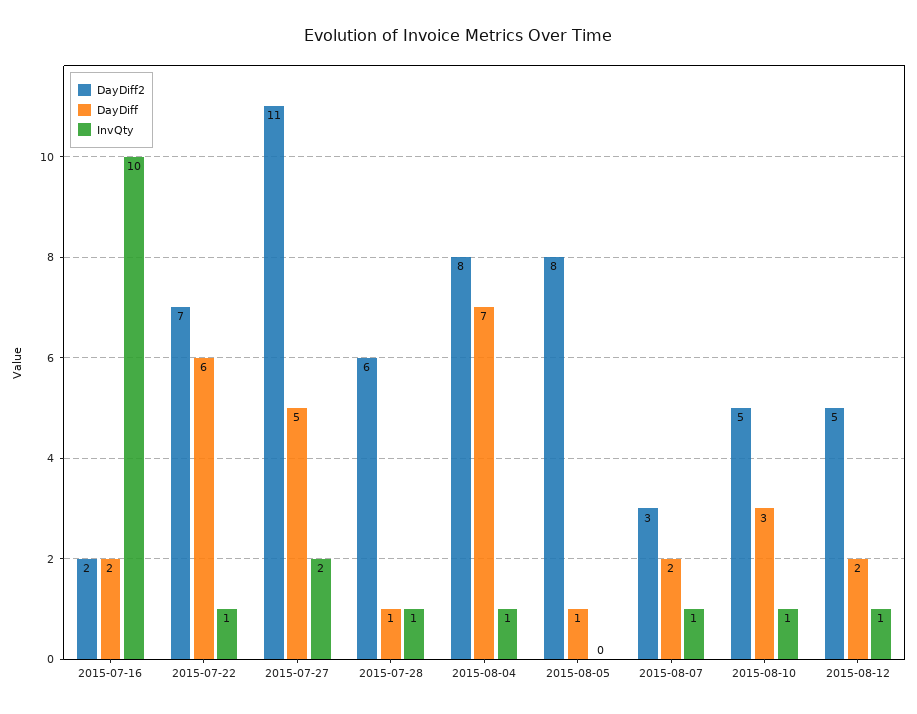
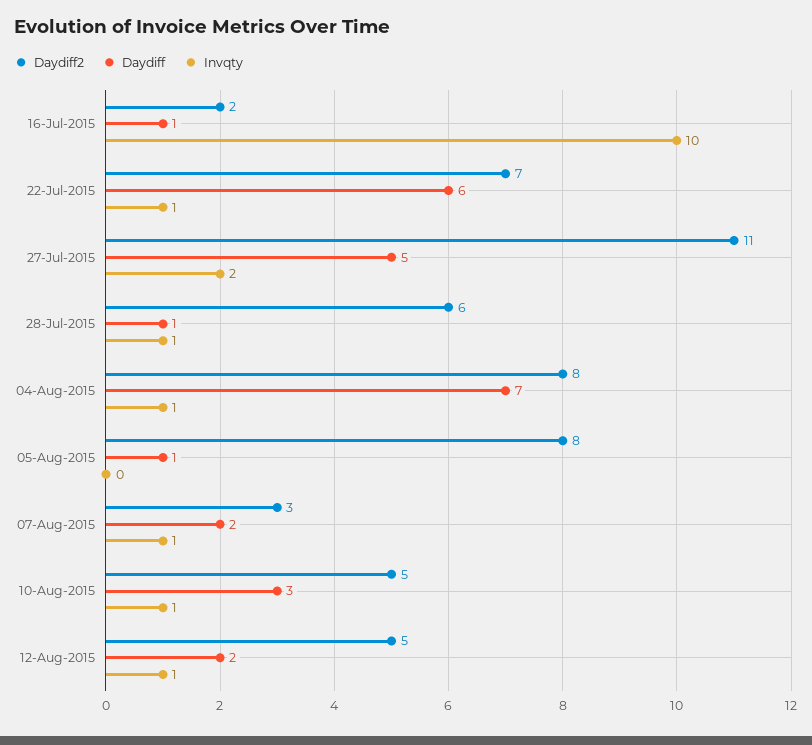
  {
    "DayDiff2": {
      "2015-07-16": 2,
      "2015-07-22": 7,
      "2015-07-27": 11,
      "2015-07-28": 6,
      "2015-08-04": 8,
      "2015-08-05": 8,
      "2015-08-07": 3,
      "2015-08-10": 5,
      "2015-08-12": 5
    },
    "DayDiff": {
-     "2015-07-16": 2,
+     "2015-07-16": 1,
      "2015-07-22": 6,
      "2015-07-27": 5,
      "2015-07-28": 1,
      "2015-08-04": 7,
      "2015-08-05": 1,
      "2015-08-07": 2,
      "2015-08-10": 3,
      "2015-08-12": 2
    },
    "InvQty": {
      "2015-07-16": 10,
      "2015-07-22": 1,
      "2015-07-27": 2,
      "2015-07-28": 1,
      "2015-08-04": 1,
      "2015-08-05": 0,
      "2015-08-07": 1,
      "2015-08-10": 1,
      "2015-08-12": 1
    }
  }

